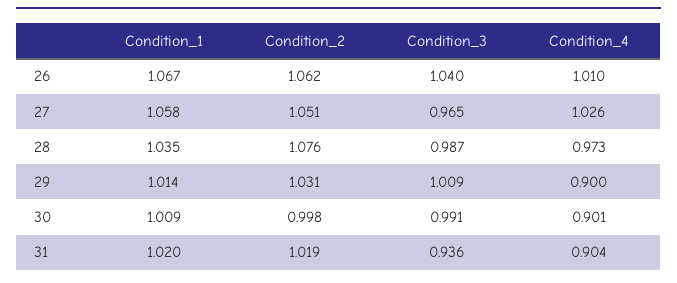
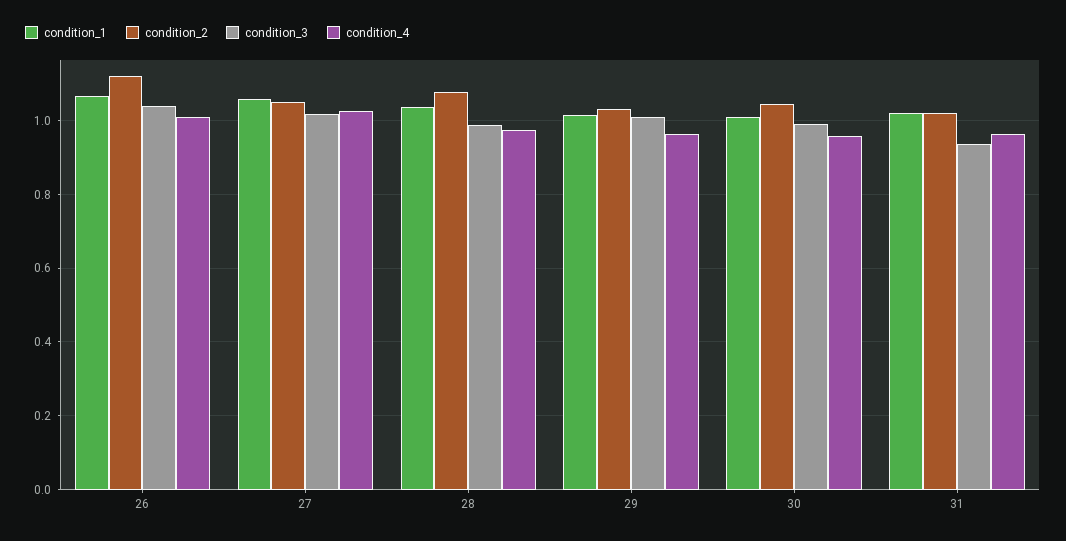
  {
    "Condition_1": {
      "26": 1.067,
      "27": 1.058,
      "28": 1.035,
      "29": 1.014,
      "30": 1.009,
      "31": 1.02
    },
    "Condition_2": {
-     "26": 1.062,
+     "26": 1.12,
      "27": 1.051,
      "28": 1.076,
      "29": 1.031,
-     "30": 0.998,
+     "30": 1.04,
      "31": 1.019
    },
    "Condition_3": {
      "26": 1.04,
-     "27": 0.965,
+     "27": 1.02,
      "28": 0.987,
      "29": 1.009,
      "30": 0.991,
      "31": 0.936
    },
    "Condition_4": {
      "26": 1.01,
      "27": 1.026,
      "28": 0.973,
-     "29": 0.9,
+     "29": 0.96,
-     "30": 0.901,
+     "30": 0.96,
-     "31": 0.904
+     "31": 0.96
    }
  }

